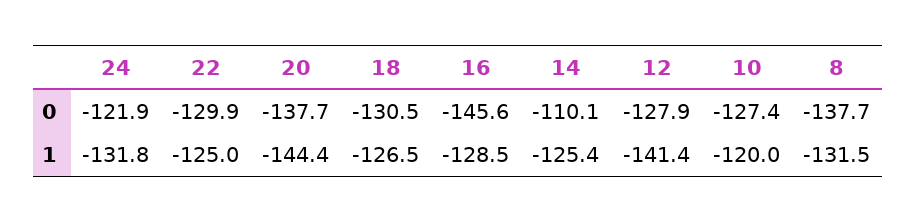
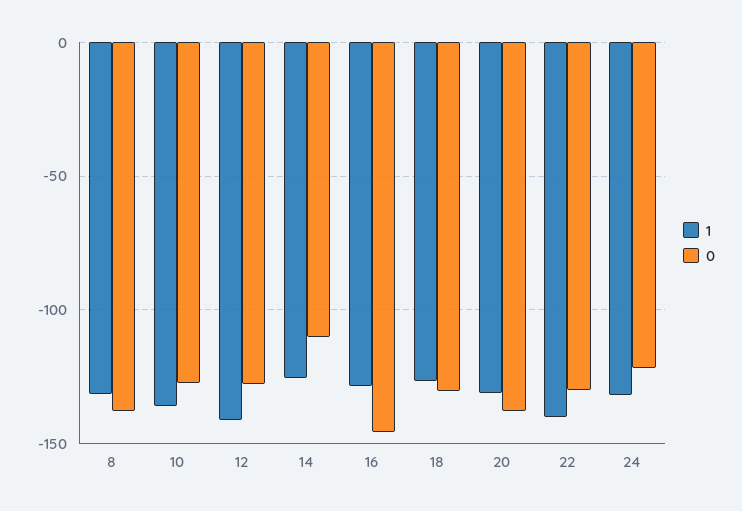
  {
    "0": {
      "24": -121.9,
      "22": -129.9,
      "20": -137.7,
      "18": -130.5,
      "16": -145.6,
      "14": -110.1,
      "12": -127.9,
      "10": -127.4,
      "8": -137.7
    },
    "1": {
      "24": -131.8,
-     "22": -125,
+     "22": -140,
-     "20": -144.4,
+     "20": -130,
      "18": -126.5,
      "16": -128.5,
      "14": -125.4,
      "12": -141.4,
-     "10": -120,
+     "10": -135,
      "8": -131.5
    }
  }

